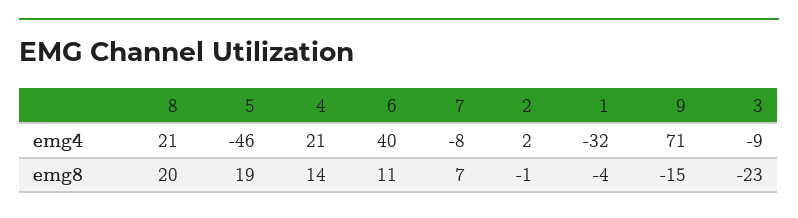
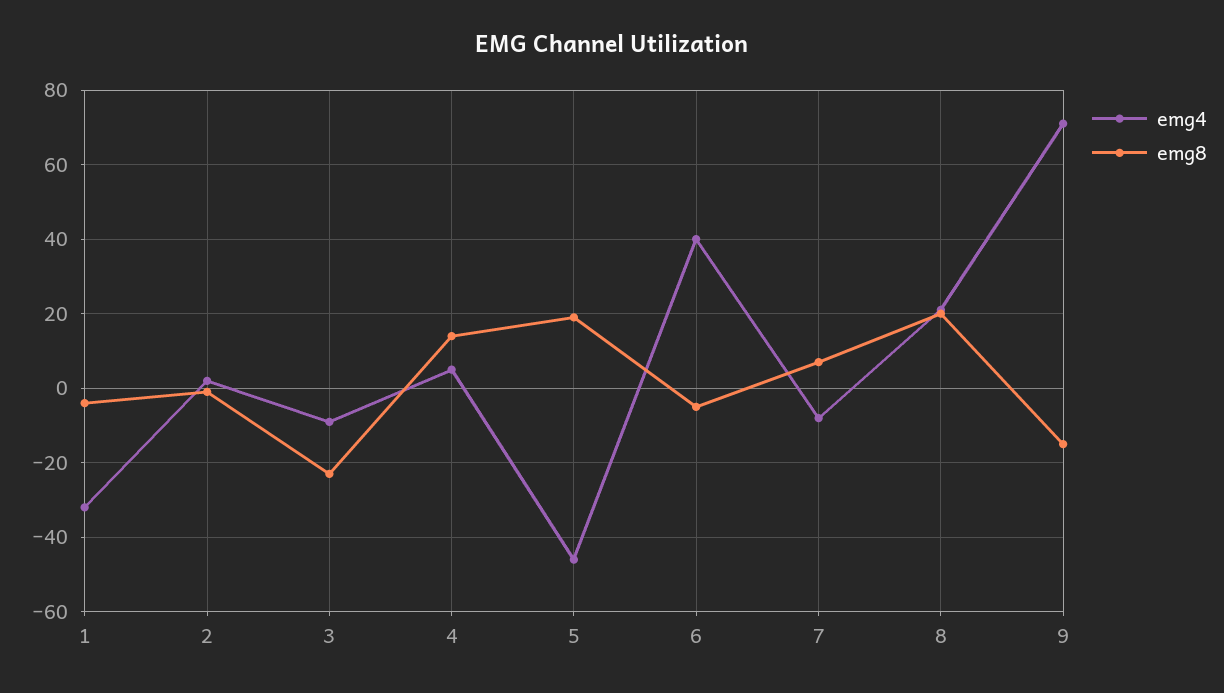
  {
    "emg4": {
      "8": 21,
      "5": -46,
-     "4": 21,
+     "4": 5,
      "6": 40,
      "7": -8,
      "2": 2,
      "1": -32,
      "9": 71,
      "3": -9
    },
    "emg8": {
      "8": 20,
      "5": 19,
      "4": 14,
-     "6": 11,
+     "6": -5,
      "7": 7,
      "2": -1,
      "1": -4,
      "9": -15,
      "3": -23
    }
  }

